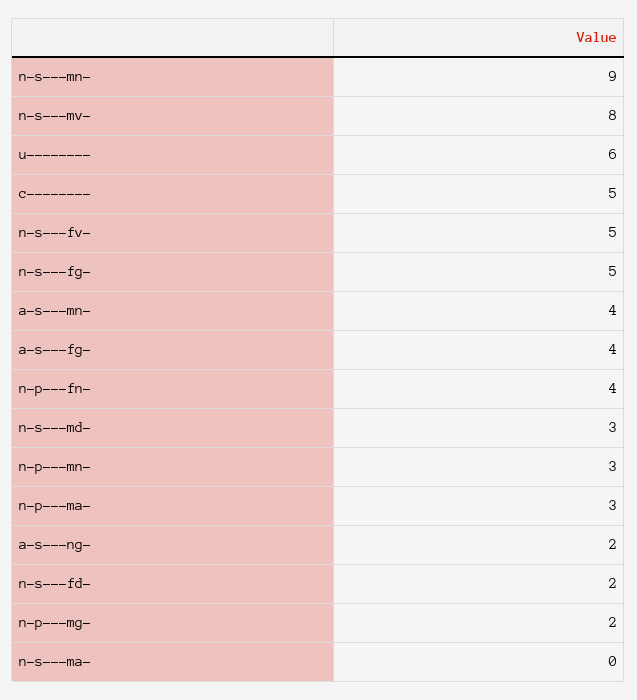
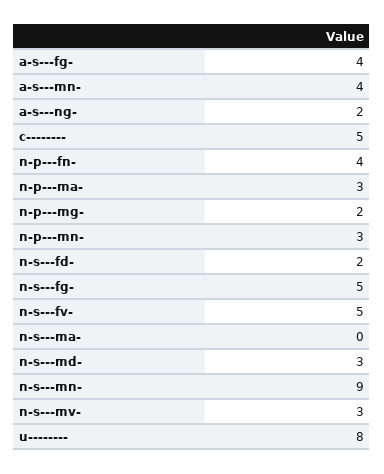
  {
    "n-s---mn-": 9,
-   "n-s---mv-": 8,
+   "n-s---mv-": 3,
-   "u--------": 6,
+   "u--------": 8,
    "c--------": 5,
    "n-s---fv-": 5,
    "n-s---fg-": 5,
    "a-s---mn-": 4,
    "a-s---fg-": 4,
    "n-p---fn-": 4,
    "n-s---md-": 3,
    "n-p---mn-": 3,
    "n-p---ma-": 3,
    "a-s---ng-": 2,
    "n-s---fd-": 2,
    "n-p---mg-": 2,
    "n-s---ma-": 0
  }

